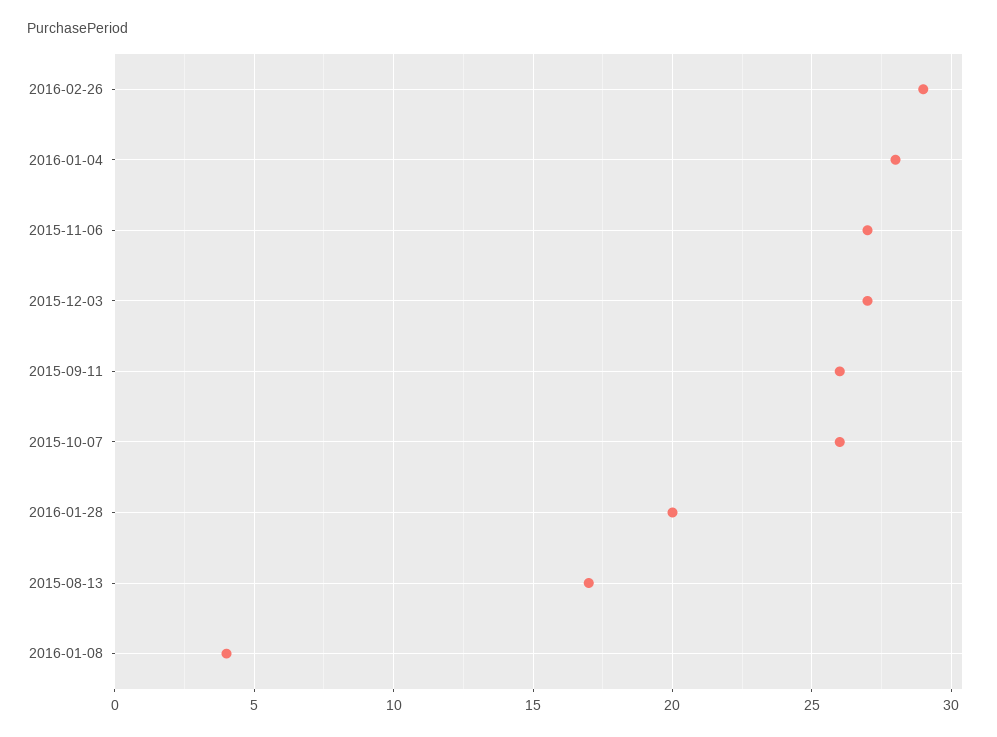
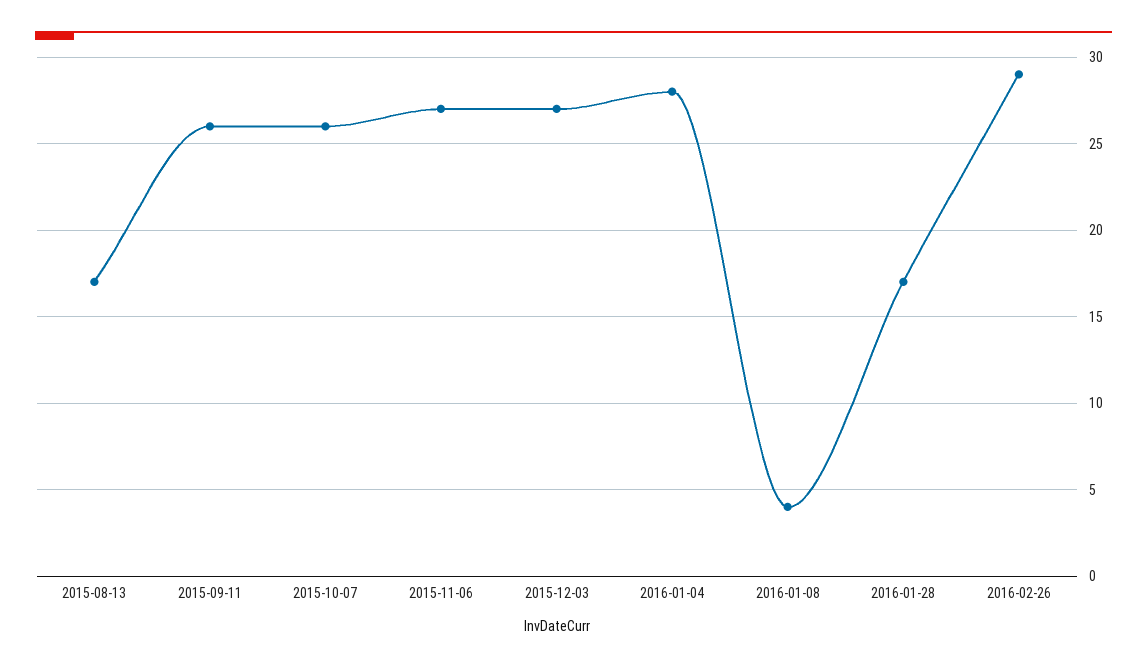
  {
    "2016-02-26": 29,
    "2016-01-04": 28,
    "2015-11-06": 27,
    "2015-12-03": 27,
    "2015-09-11": 26,
    "2015-10-07": 26,
-   "2016-01-28": 20,
+   "2016-01-28": 17,
    "2015-08-13": 17,
    "2016-01-08": 4
  }

